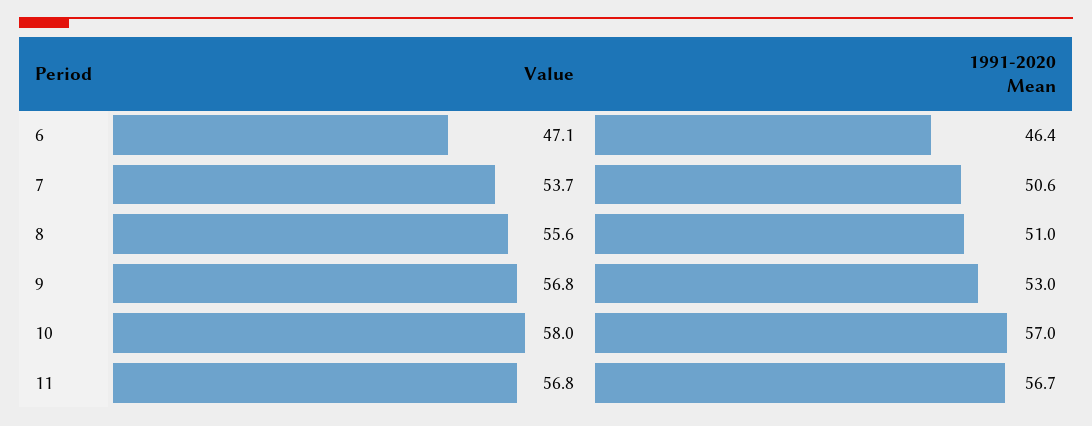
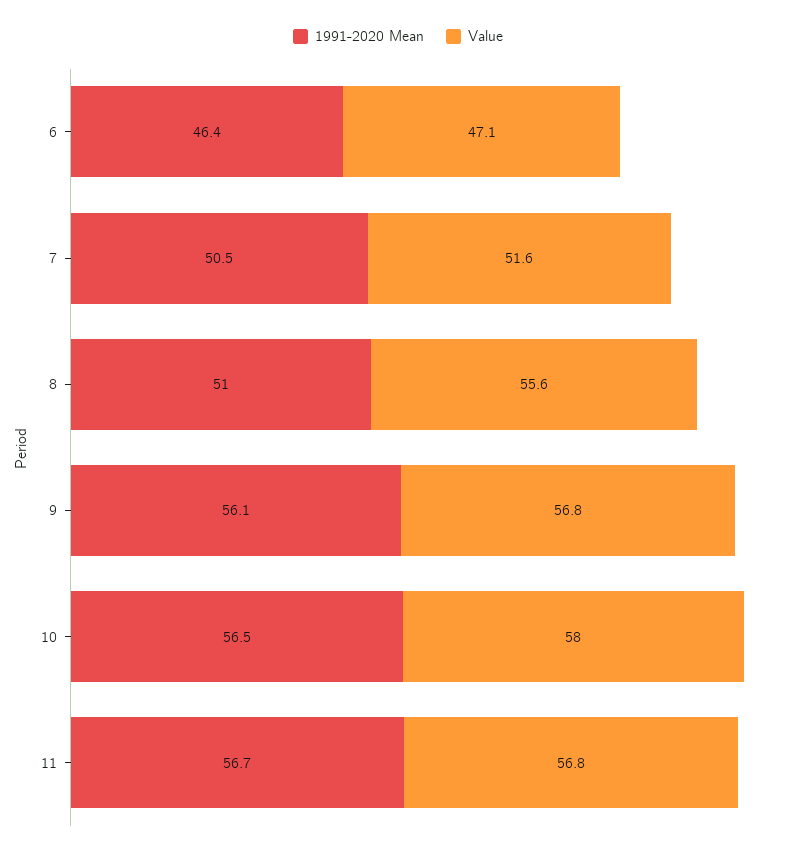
  {
    "Value": {
      "6": 47.1,
-     "7": 53.7,
+     "7": 51.6,
      "8": 55.6,
      "9": 56.8,
      "10": 58,
      "11": 56.8
    },
    "1991-2020 Mean": {
      "6": 46.4,
-     "7": 50.6,
+     "7": 50.5,
      "8": 51,
-     "9": 53,
+     "9": 56.1,
-     "10": 57,
+     "10": 56.5,
      "11": 56.7
    }
  }

